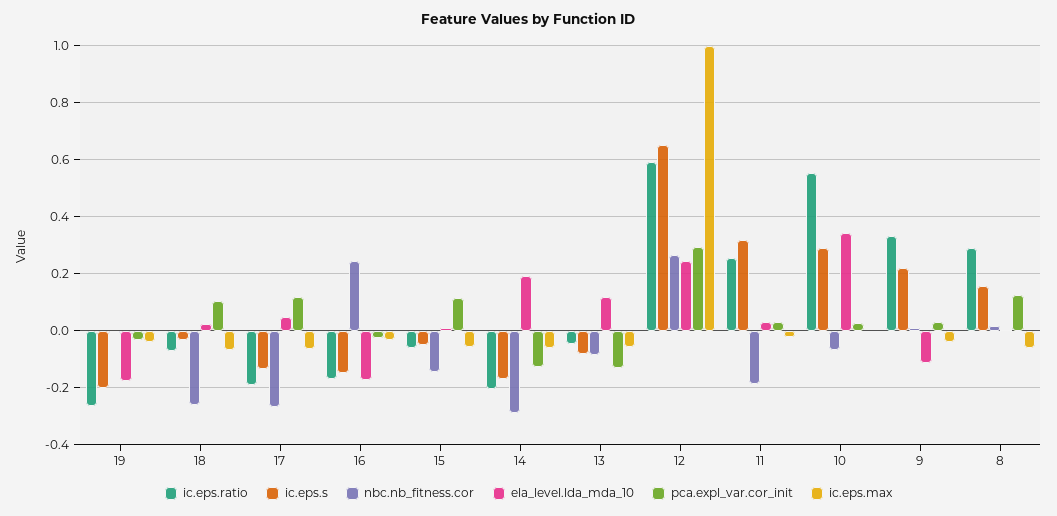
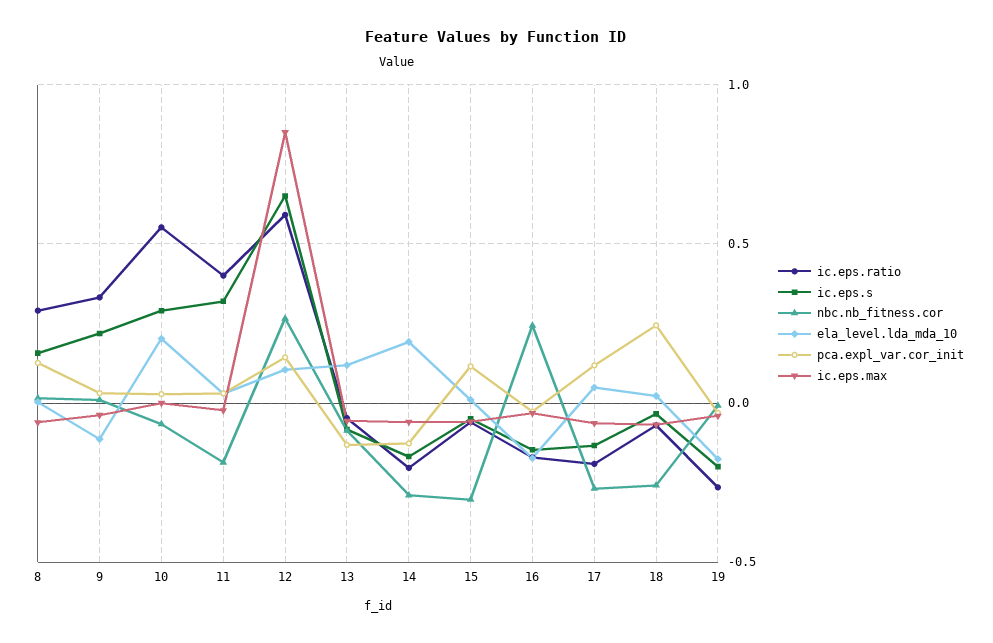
  {
    "ic.eps.ratio": {
      "19": -0.275,
      "18": -0.075,
      "17": -0.2,
      "16": -0.175,
      "15": -0.05,
      "14": -0.2,
      "13": -0.05,
      "12": 0.6,
-     "11": 0.25,
+     "11": 0.4,
      "10": 0.55,
      "9": 0.325,
      "8": 0.3
    },
    "ic.eps.s": {
      "19": -0.2,
      "18": -0.025,
      "17": -0.125,
      "16": -0.15,
      "15": -0.05,
      "14": -0.175,
      "13": -0.075,
      "12": 0.65,
      "11": 0.325,
      "10": 0.3,
      "9": 0.225,
      "8": 0.15
    },
    "nbc.nb_fitness.cor": {
      "19": 0,
      "18": -0.25,
      "17": -0.275,
      "16": 0.25,
-     "15": -0.15,
+     "15": -0.3,
      "14": -0.3,
      "13": -0.075,
      "12": 0.275,
      "11": -0.175,
      "10": -0.075,
      "9": 0,
      "8": 0.025
    },
    "ela_level.lda_mda_10": {
      "19": -0.175,
      "18": 0.025,
      "17": 0.05,
      "16": -0.175,
      "15": 0,
      "14": 0.2,
      "13": 0.125,
-     "12": 0.25,
+     "12": 0.1,
      "11": 0.025,
-     "10": 0.35,
+     "10": 0.2,
      "9": -0.125,
      "8": 0
    },
    "pca.expl_var.cor_init": {
      "19": -0.025,
-     "18": 0.1,
+     "18": 0.25,
      "17": 0.125,
      "16": -0.025,
      "15": 0.125,
      "14": -0.125,
      "13": -0.125,
-     "12": 0.3,
+     "12": 0.15,
      "11": 0.025,
      "10": 0.025,
      "9": 0.025,
      "8": 0.125
    },
    "ic.eps.max": {
      "19": -0.05,
      "18": -0.075,
      "17": -0.075,
      "16": -0.025,
      "15": -0.05,
      "14": -0.05,
      "13": -0.05,
-     "12": 1,
+     "12": 0.85,
      "11": -0.025,
      "10": 0,
      "9": -0.05,
      "8": -0.05
    }
  }

